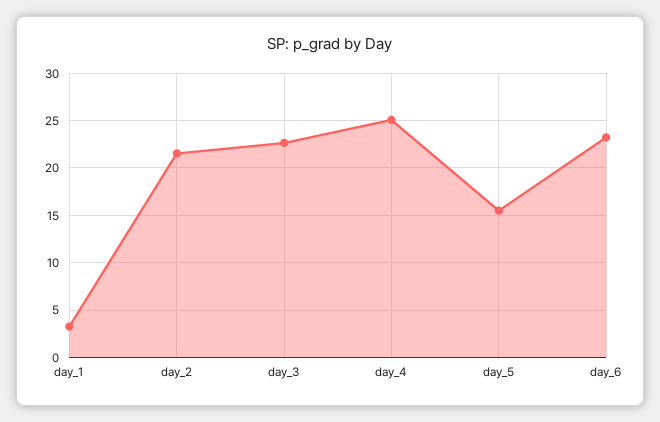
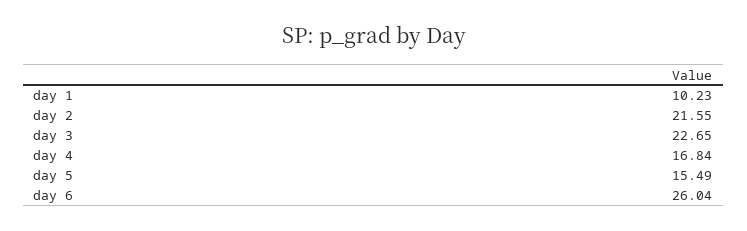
  {
-   "day_1": 3,
+   "day_1": 10.23,
    "day_2": 21.55,
    "day_3": 22.65,
-   "day_4": 25,
+   "day_4": 16.84,
    "day_5": 15.49,
-   "day_6": 23
+   "day_6": 26.04
  }

